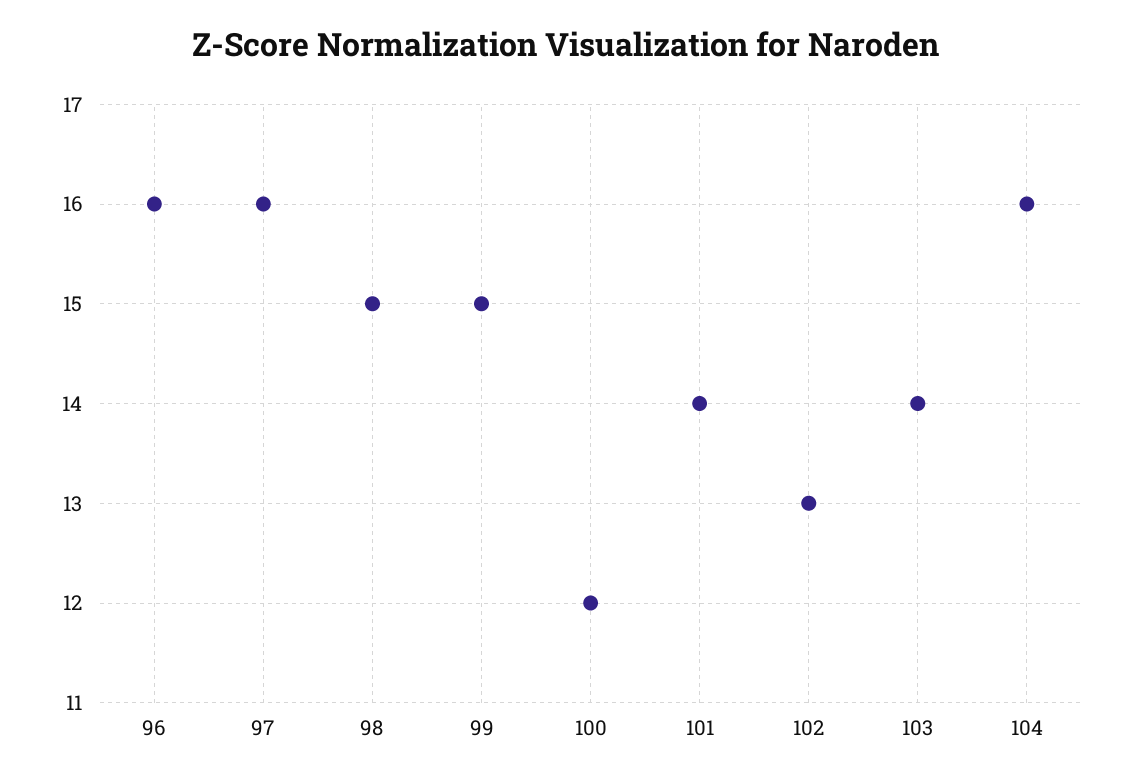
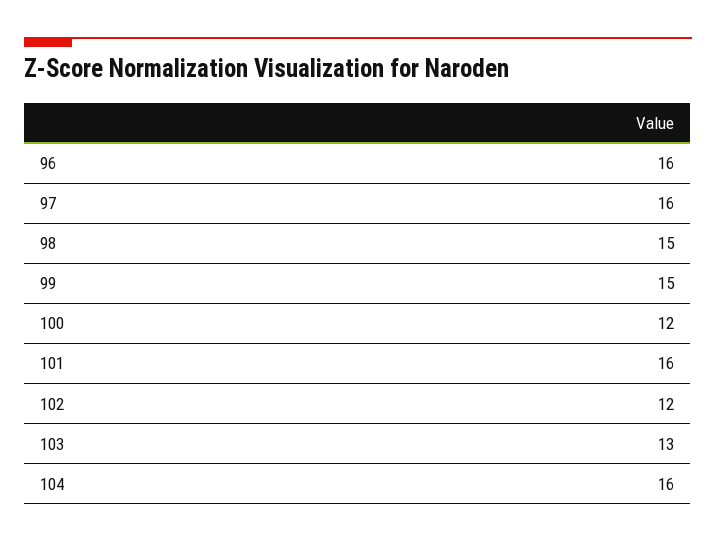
  {
    "96": 16,
    "97": 16,
    "98": 15,
    "99": 15,
    "100": 12,
-   "101": 14,
+   "101": 16,
-   "102": 13,
+   "102": 12,
-   "103": 14,
+   "103": 13,
    "104": 16
  }

